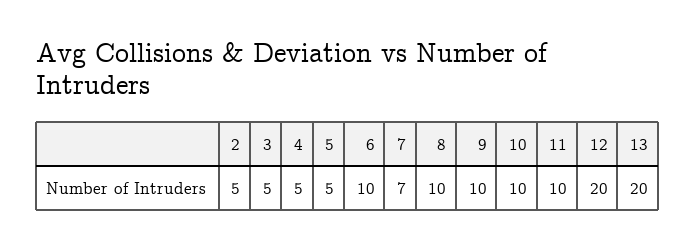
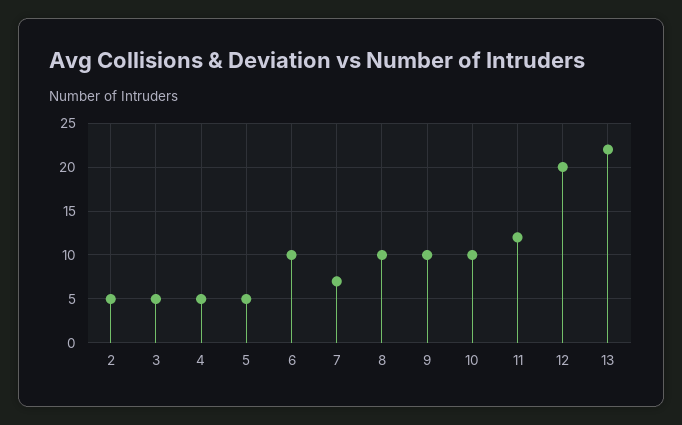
  {
    "2": 5,
    "3": 5,
    "4": 5,
    "5": 5,
    "6": 10,
    "7": 7,
    "8": 10,
    "9": 10,
    "10": 10,
-   "11": 10,
+   "11": 12,
    "12": 20,
-   "13": 20
+   "13": 22
  }

